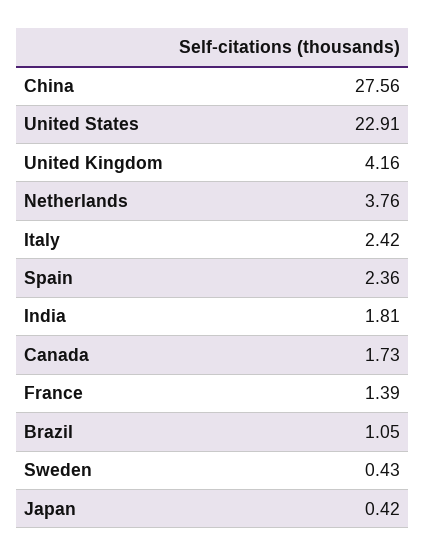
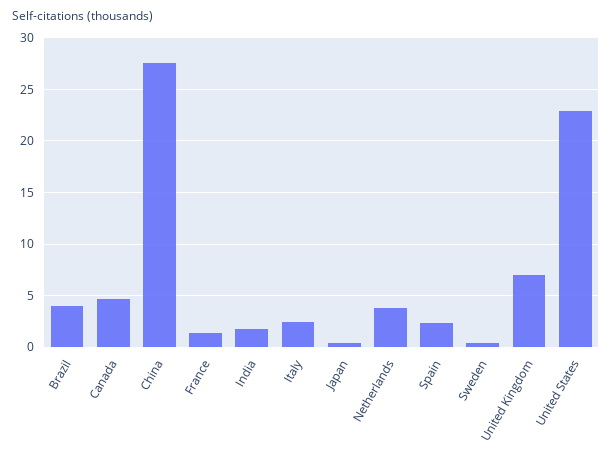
  {
    "China": 27.56,
    "United States": 22.91,
-   "United Kingdom": 4.16,
+   "United Kingdom": 7,
    "Netherlands": 3.76,
    "Italy": 2.42,
    "Spain": 2.36,
    "India": 1.81,
-   "Canada": 1.73,
+   "Canada": 5,
    "France": 1.39,
-   "Brazil": 1.05,
+   "Brazil": 4,
    "Sweden": 0.43,
    "Japan": 0.42
  }

